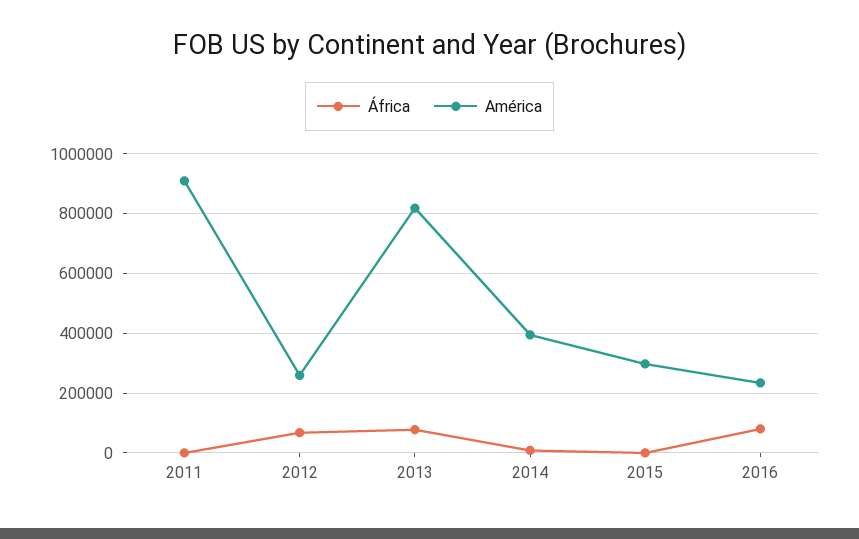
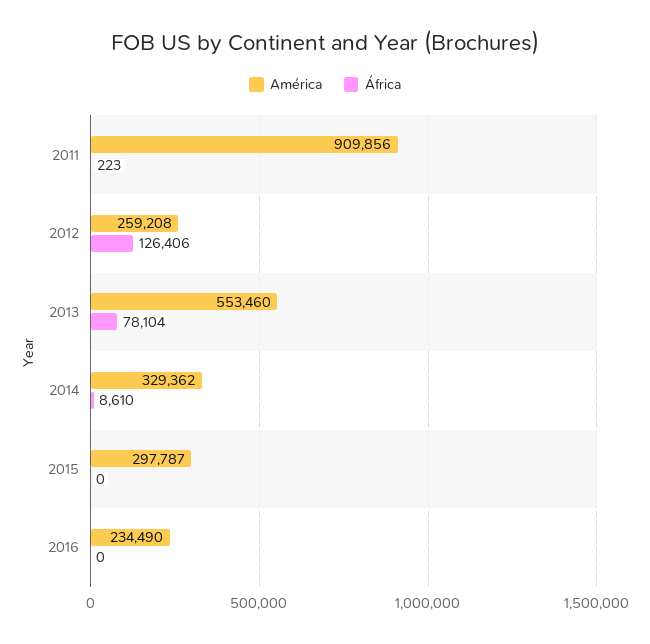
  {
    "África": {
      "2011": 223,
-     "2012": 75000,
+     "2012": 126406,
      "2013": 78104,
      "2014": 8610,
      "2015": 0,
-     "2016": 75000
+     "2016": 0
    },
    "América": {
      "2011": 909856,
      "2012": 259208,
-     "2013": 825000,
+     "2013": 553460,
-     "2014": 400000,
+     "2014": 329362,
      "2015": 297787,
      "2016": 234490
    }
  }

